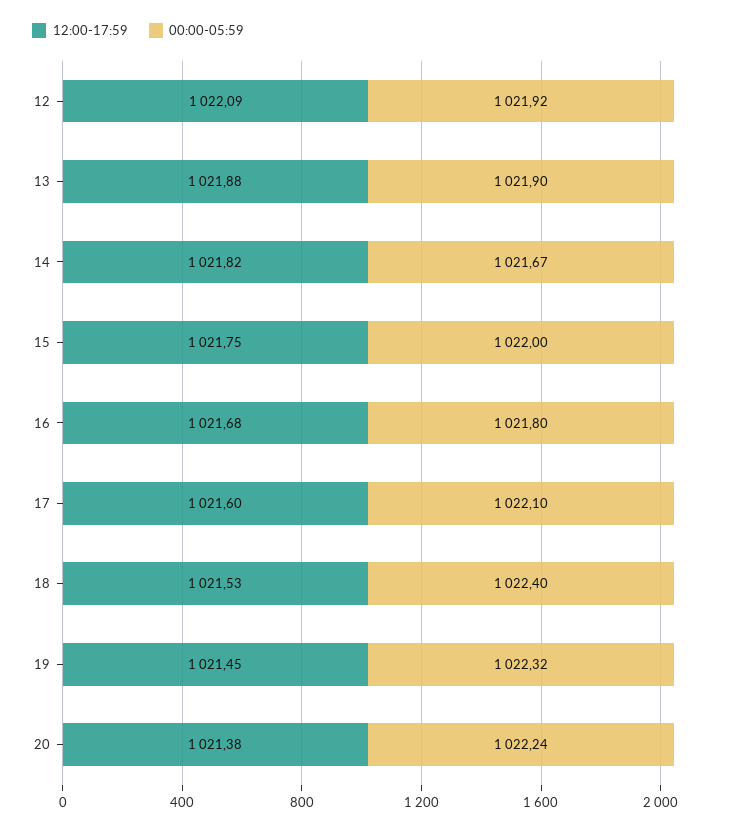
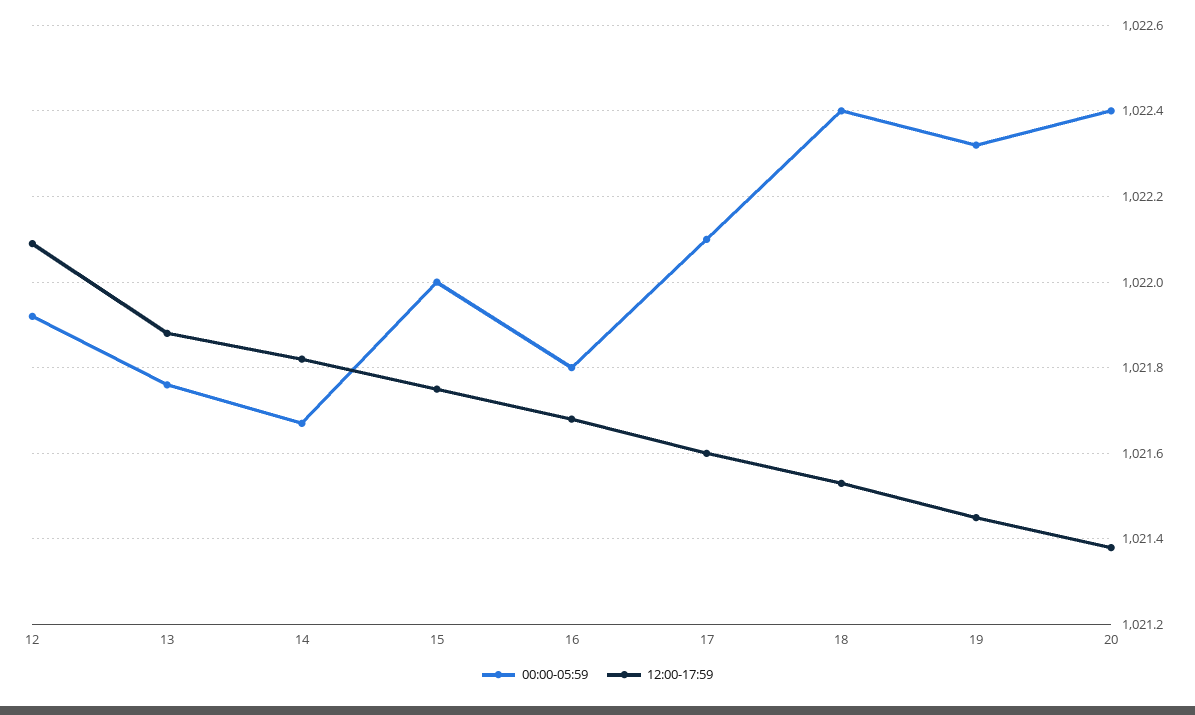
  {
    "12:00-17:59": {
      "12": 1022.09,
      "13": 1021.88,
      "14": 1021.82,
      "15": 1021.75,
      "16": 1021.68,
      "17": 1021.6,
      "18": 1021.53,
      "19": 1021.45,
      "20": 1021.38
    },
    "00:00-05:59": {
      "12": 1021.92,
-     "13": 1021.9,
+     "13": 1021.75,
      "14": 1021.67,
      "15": 1022,
      "16": 1021.8,
      "17": 1022.1,
      "18": 1022.4,
      "19": 1022.32,
-     "20": 1022.24
+     "20": 1022.4
    }
  }

